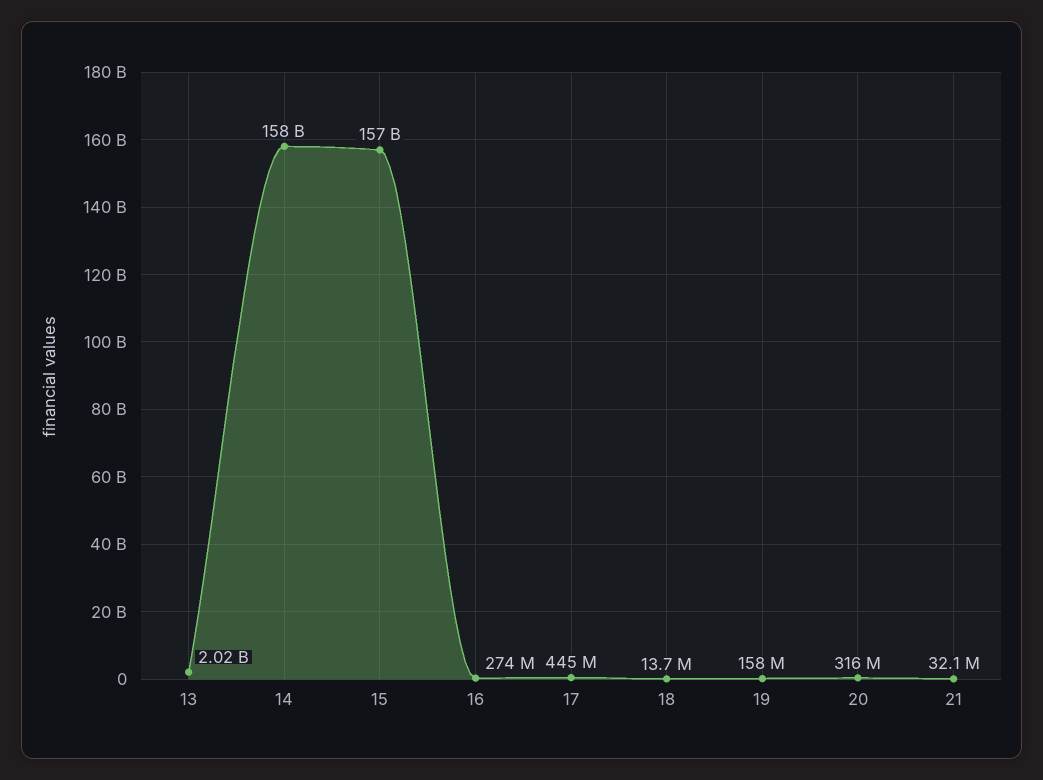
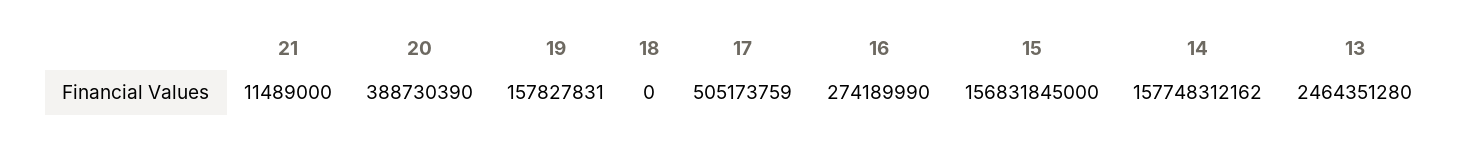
  {
-   "13": 2020000000,
+   "13": 2464351280,
    "14": 157748312162,
    "15": 156831845000,
    "16": 274189990,
-   "17": 445000000,
+   "17": 505173759,
-   "18": 13700000,
+   "18": 0,
    "19": 157827831,
-   "20": 316000000,
+   "20": 388730390,
-   "21": 32100000
+   "21": 11489000
  }

